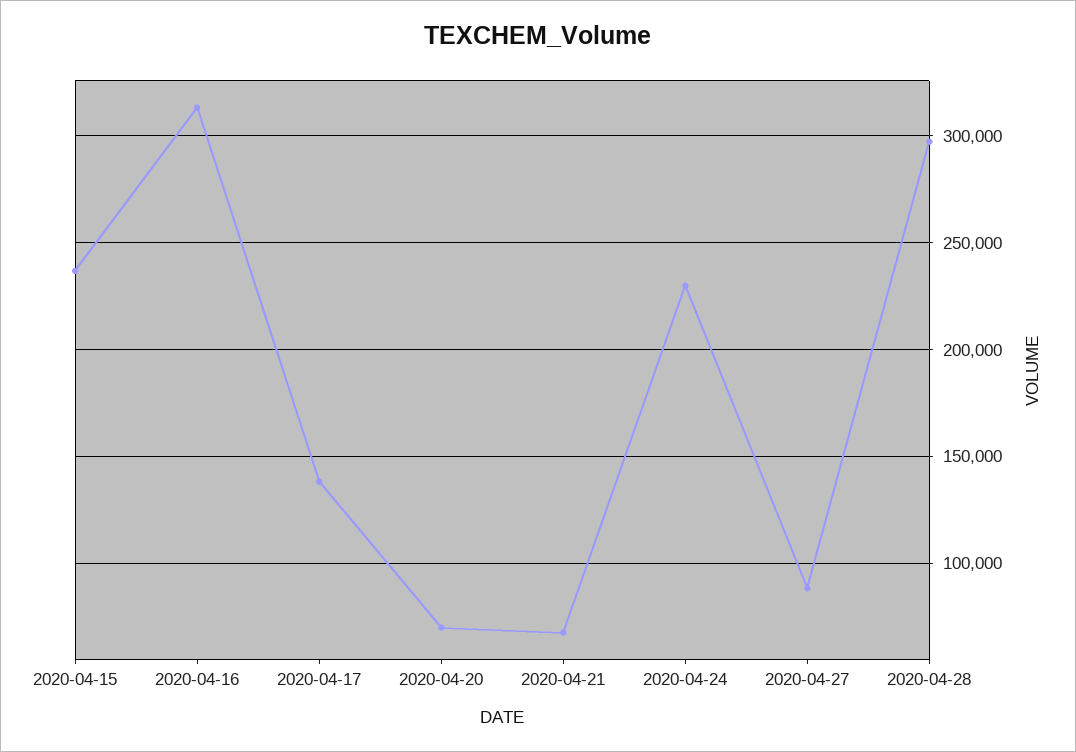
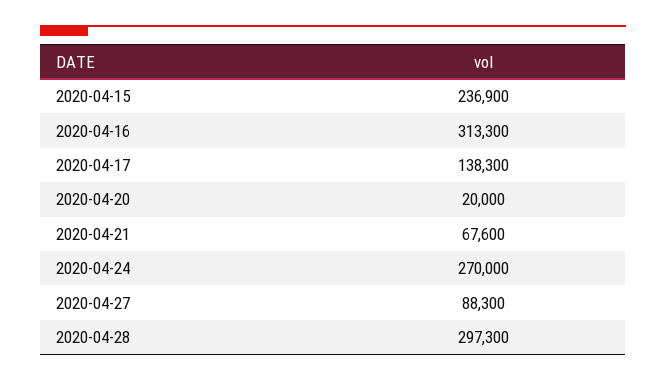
  {
    "2020-04-15": 236900,
    "2020-04-16": 313300,
    "2020-04-17": 138300,
-   "2020-04-20": 70000,
+   "2020-04-20": 20000,
    "2020-04-21": 67600,
-   "2020-04-24": 230000,
+   "2020-04-24": 270000,
    "2020-04-27": 88300,
    "2020-04-28": 297300
  }

